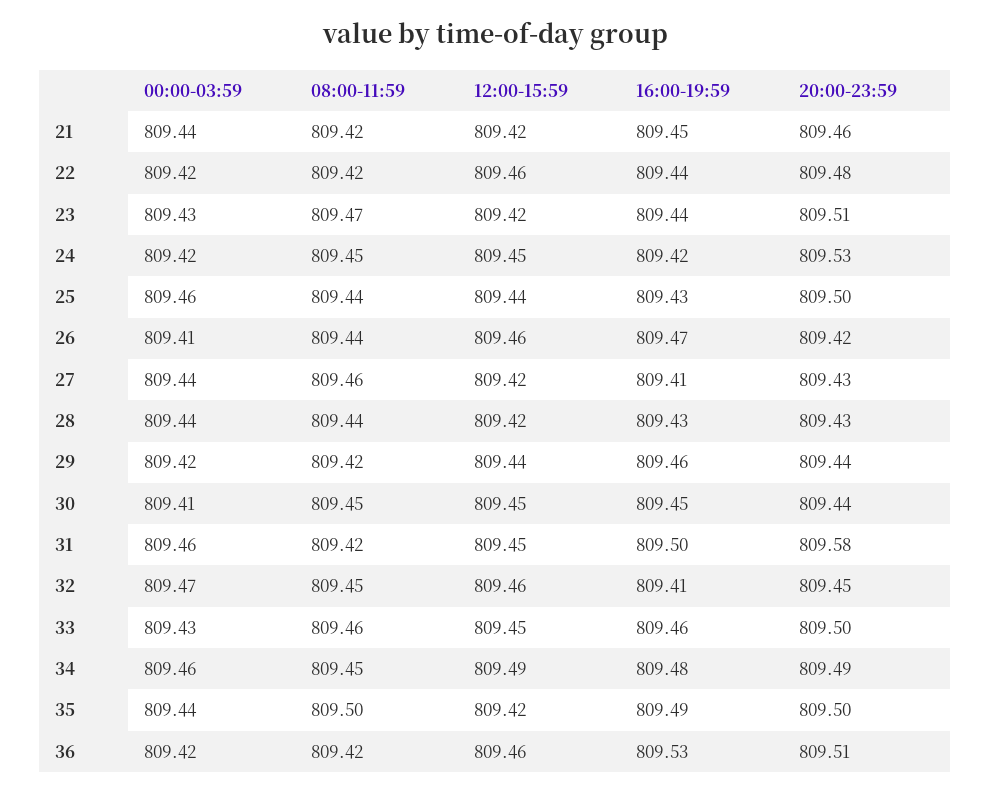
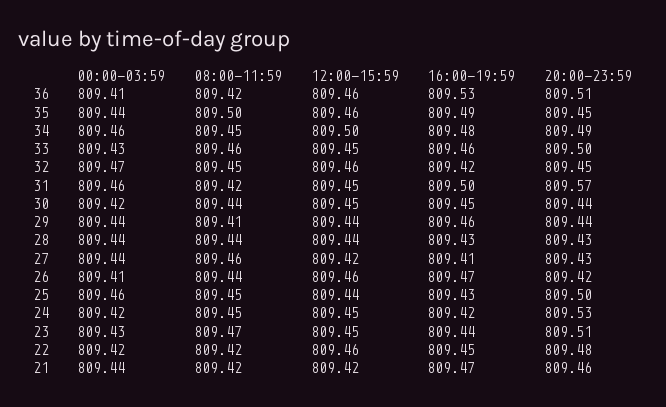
  {
    "00:00-03:59": {
      "21": 809.44,
      "22": 809.42,
      "23": 809.43,
      "24": 809.42,
      "25": 809.46,
      "26": 809.41,
      "27": 809.44,
      "28": 809.44,
-     "29": 809.42,
+     "29": 809.44,
-     "30": 809.41,
+     "30": 809.42,
      "31": 809.46,
      "32": 809.47,
      "33": 809.43,
      "34": 809.46,
      "35": 809.44,
-     "36": 809.42
+     "36": 809.41
    },
    "08:00-11:59": {
      "21": 809.42,
      "22": 809.42,
      "23": 809.47,
      "24": 809.45,
-     "25": 809.44,
+     "25": 809.45,
      "26": 809.44,
      "27": 809.46,
      "28": 809.44,
-     "29": 809.42,
+     "29": 809.41,
-     "30": 809.45,
+     "30": 809.44,
      "31": 809.42,
      "32": 809.45,
      "33": 809.46,
      "34": 809.45,
      "35": 809.5,
      "36": 809.42
    },
    "12:00-15:59": {
      "21": 809.42,
      "22": 809.46,
-     "23": 809.42,
+     "23": 809.45,
      "24": 809.45,
      "25": 809.44,
      "26": 809.46,
      "27": 809.42,
-     "28": 809.42,
+     "28": 809.44,
      "29": 809.44,
      "30": 809.45,
      "31": 809.45,
      "32": 809.46,
      "33": 809.45,
-     "34": 809.49,
+     "34": 809.5,
-     "35": 809.42,
+     "35": 809.46,
      "36": 809.46
    },
    "16:00-19:59": {
-     "21": 809.45,
+     "21": 809.47,
-     "22": 809.44,
+     "22": 809.45,
      "23": 809.44,
      "24": 809.42,
      "25": 809.43,
      "26": 809.47,
      "27": 809.41,
      "28": 809.43,
      "29": 809.46,
      "30": 809.45,
      "31": 809.5,
-     "32": 809.41,
+     "32": 809.42,
      "33": 809.46,
      "34": 809.48,
      "35": 809.49,
      "36": 809.53
    },
    "20:00-23:59": {
      "21": 809.46,
      "22": 809.48,
      "23": 809.51,
      "24": 809.53,
      "25": 809.5,
      "26": 809.42,
      "27": 809.43,
      "28": 809.43,
      "29": 809.44,
      "30": 809.44,
-     "31": 809.58,
+     "31": 809.57,
      "32": 809.45,
      "33": 809.5,
      "34": 809.49,
-     "35": 809.5,
+     "35": 809.45,
      "36": 809.51
    }
  }

